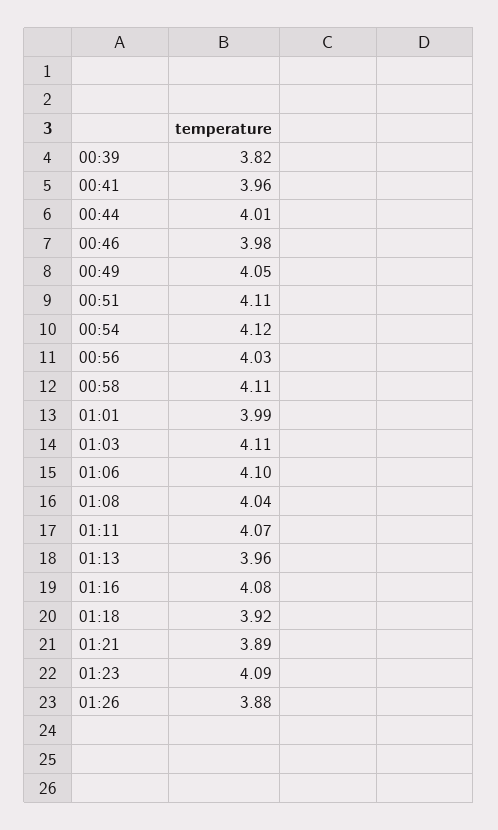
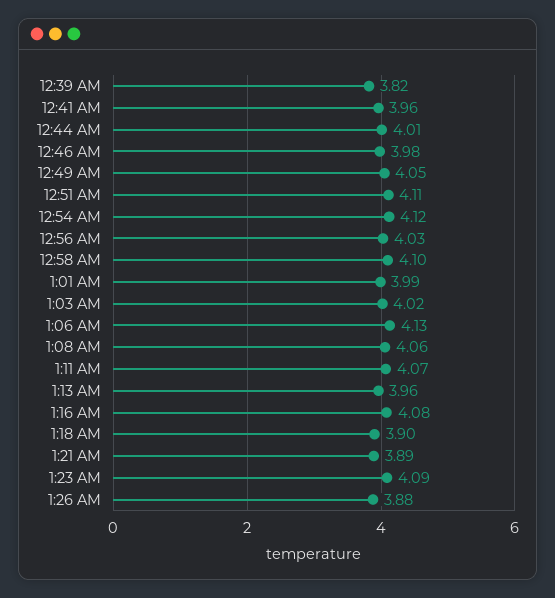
  {
    "00:39": 3.82,
    "00:41": 3.96,
    "00:44": 4.01,
    "00:46": 3.98,
    "00:49": 4.05,
    "00:51": 4.11,
    "00:54": 4.12,
    "00:56": 4.03,
-   "00:58": 4.11,
+   "00:58": 4.1,
    "01:01": 3.99,
-   "01:03": 4.11,
+   "01:03": 4.02,
-   "01:06": 4.1,
+   "01:06": 4.13,
-   "01:08": 4.04,
+   "01:08": 4.06,
    "01:11": 4.07,
    "01:13": 3.96,
    "01:16": 4.08,
-   "01:18": 3.92,
+   "01:18": 3.9,
    "01:21": 3.89,
    "01:23": 4.09,
    "01:26": 3.88
  }

